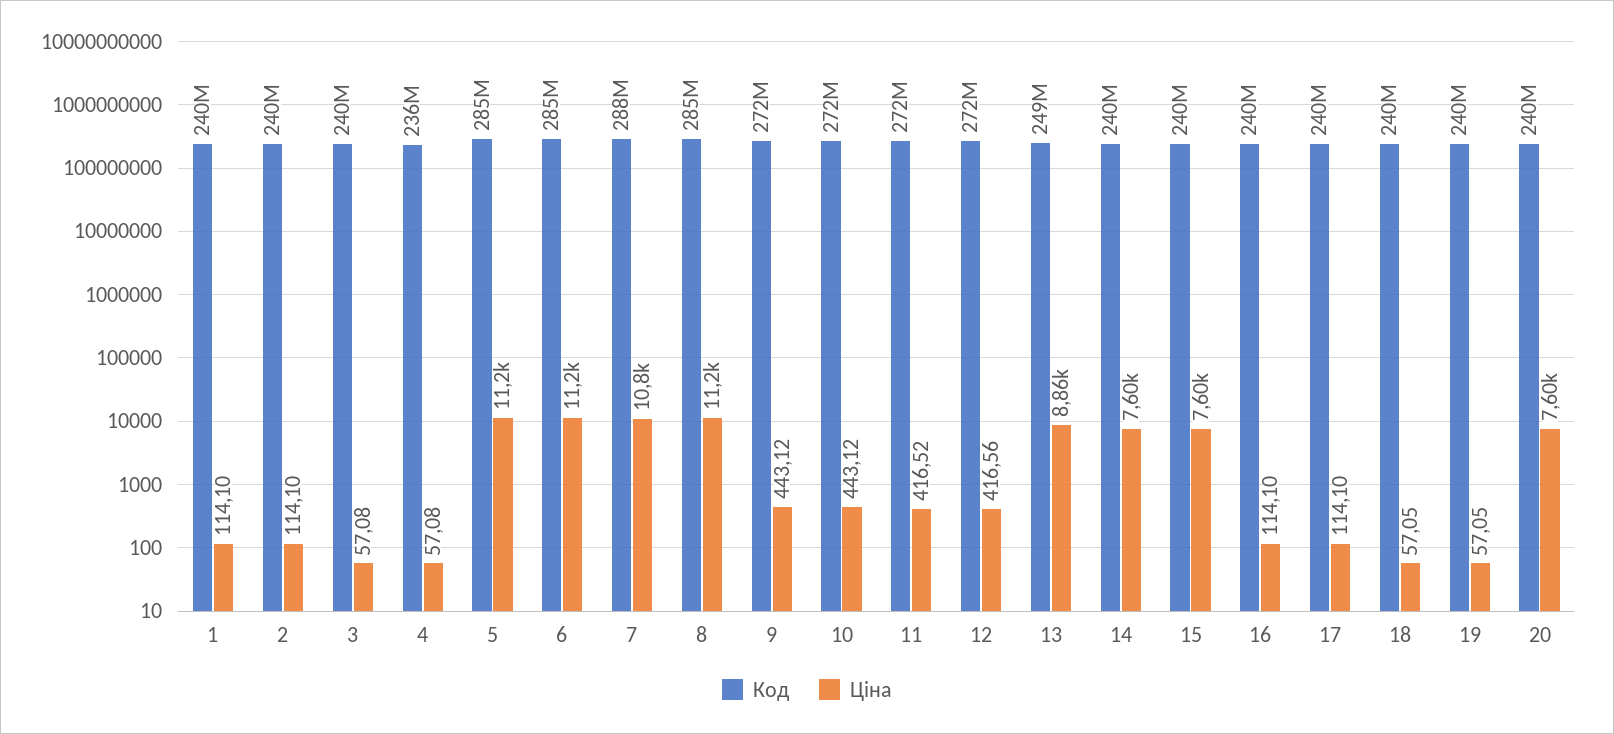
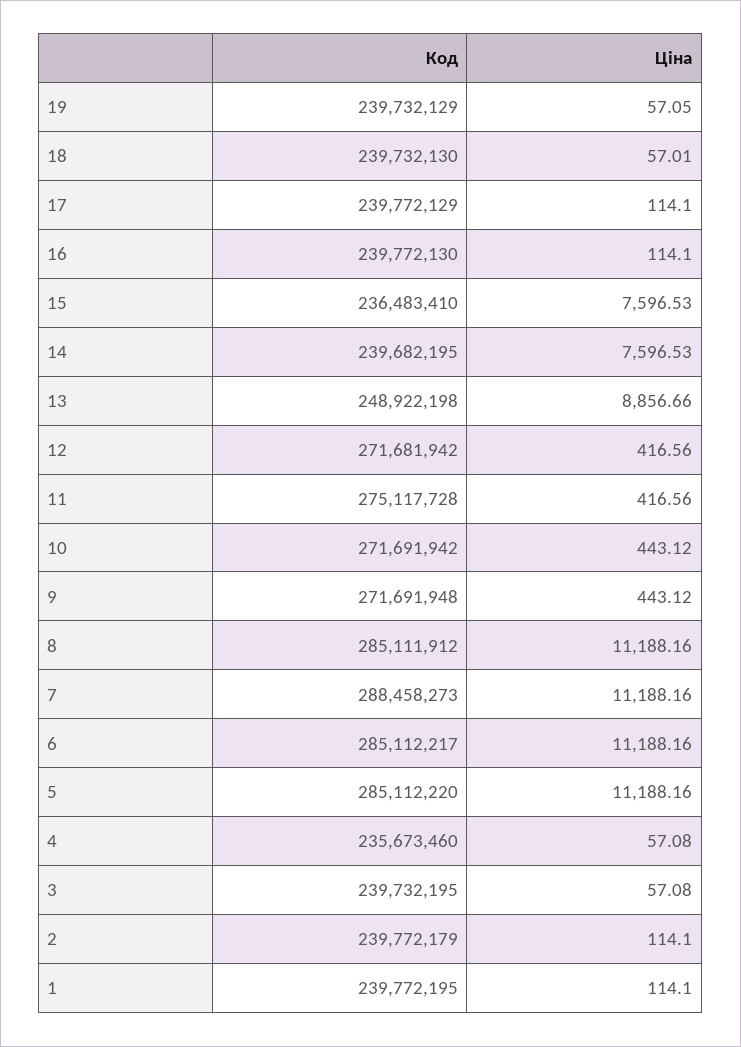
  {
    "Код": {
      "1": 239772195,
      "2": 239772179,
      "3": 239732195,
      "4": 235673460,
      "5": 285112220,
      "6": 285112217,
      "7": 288458273,
      "8": 285111912,
      "9": 271691948,
      "10": 271691942,
-     "11": 272000000,
+     "11": 275117728,
      "12": 271681942,
      "13": 248922198,
      "14": 239682195,
-     "15": 240000000,
+     "15": 236483410,
      "16": 239772130,
      "17": 239772129,
      "18": 239732130,
-     "19": 239732129,
+     "19": 239732129
-     "20": 240000000
    },
    "Ціна": {
      "1": 114.1,
      "2": 114.1,
      "3": 57.08,
      "4": 57.08,
      "5": 11188.16,
      "6": 11188.16,
-     "7": 10800,
+     "7": 11188.16,
      "8": 11188.16,
      "9": 443.12,
      "10": 443.12,
-     "11": 416.52,
+     "11": 416.56,
      "12": 416.56,
      "13": 8856.66,
      "14": 7596.53,
      "15": 7596.53,
      "16": 114.1,
      "17": 114.1,
-     "18": 57.05,
+     "18": 57.01,
-     "19": 57.05,
+     "19": 57.05
-     "20": 7600
    }
  }

